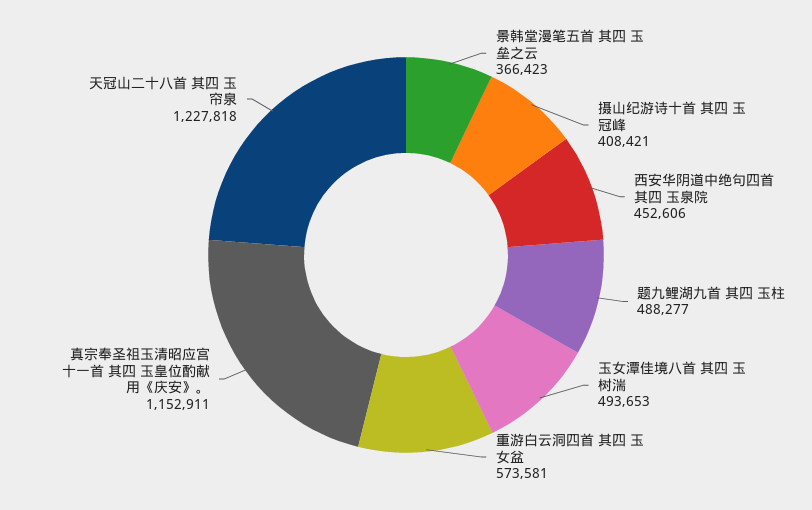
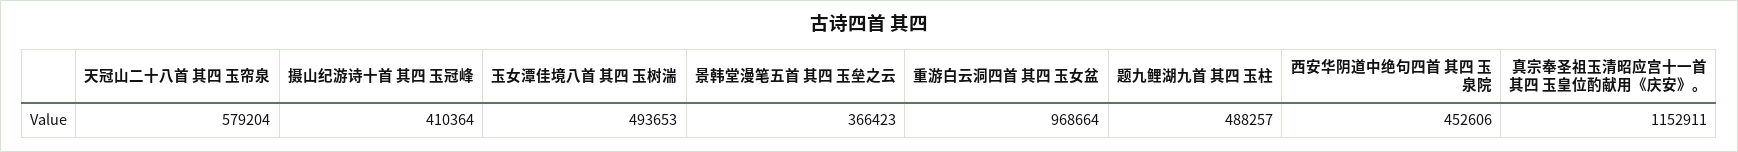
  {
    "景韩堂漫笔五首 其四 玉垒之云": 366423,
-   "摄山纪游诗十首 其四 玉冠峰": 408421,
+   "摄山纪游诗十首 其四 玉冠峰": 410364,
    "西安华阴道中绝句四首 其四 玉泉院": 452606,
-   "题九鲤湖九首 其四 玉柱": 488277,
+   "题九鲤湖九首 其四 玉柱": 488257,
    "玉女潭佳境八首 其四 玉树湍": 493653,
-   "重游白云洞四首 其四 玉女盆": 573581,
+   "重游白云洞四首 其四 玉女盆": 968664,
    "真宗奉圣祖玉清昭应宫十一首 其四 玉皇位酌献用《庆安》。": 1152911,
-   "天冠山二十八首 其四 玉帘泉": 1227818
+   "天冠山二十八首 其四 玉帘泉": 579204
  }

